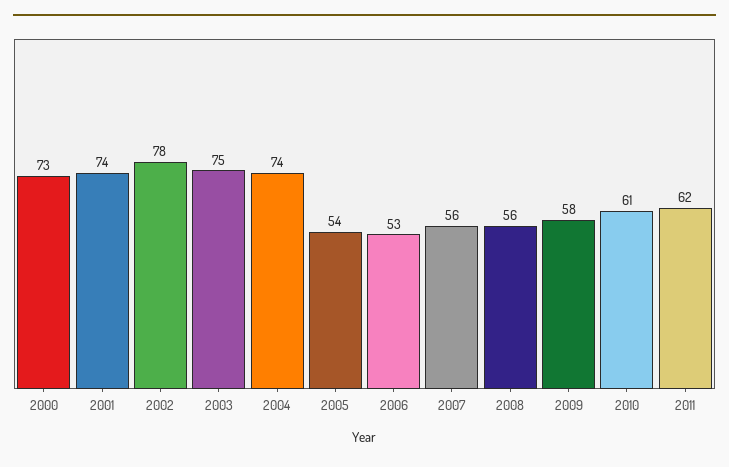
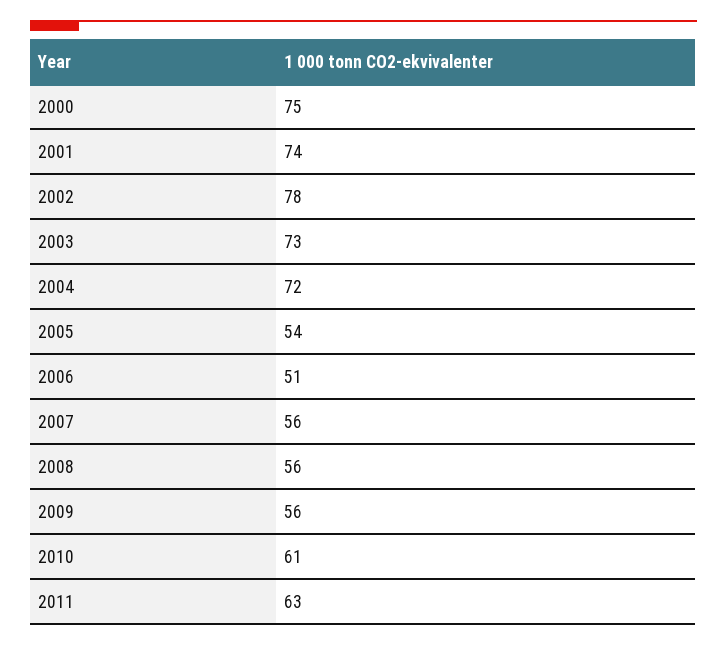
  {
-   "2000": 73,
+   "2000": 75,
    "2001": 74,
    "2002": 78,
-   "2003": 75,
+   "2003": 73,
-   "2004": 74,
+   "2004": 72,
    "2005": 54,
-   "2006": 53,
+   "2006": 51,
    "2007": 56,
    "2008": 56,
-   "2009": 58,
+   "2009": 56,
    "2010": 61,
-   "2011": 62
+   "2011": 63
  }

